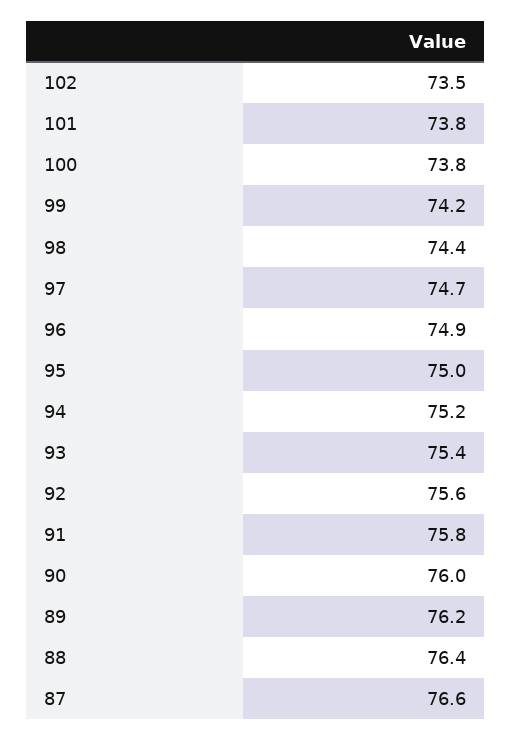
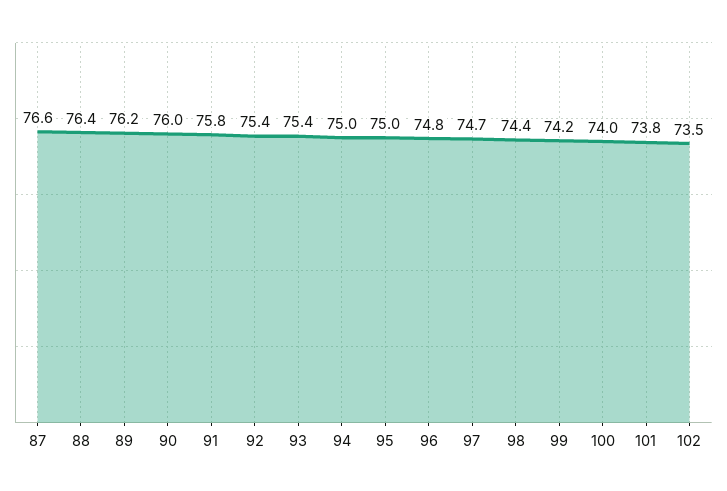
  {
    "102": 73.5,
    "101": 73.8,
-   "100": 73.8,
+   "100": 74,
    "99": 74.2,
    "98": 74.4,
    "97": 74.7,
-   "96": 74.9,
+   "96": 74.8,
    "95": 75,
-   "94": 75.2,
+   "94": 75,
    "93": 75.4,
-   "92": 75.6,
+   "92": 75.4,
    "91": 75.8,
    "90": 76,
    "89": 76.2,
    "88": 76.4,
    "87": 76.6
  }

